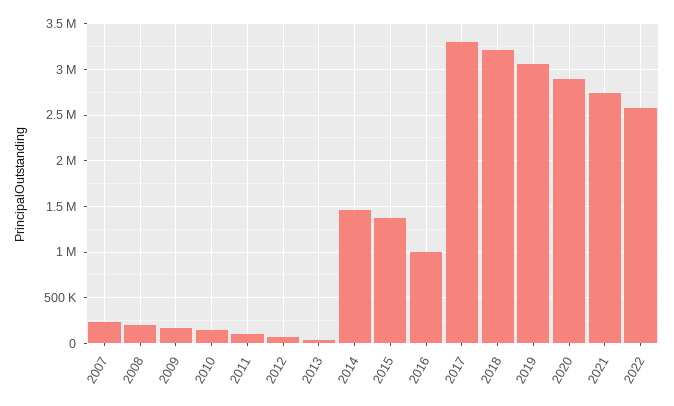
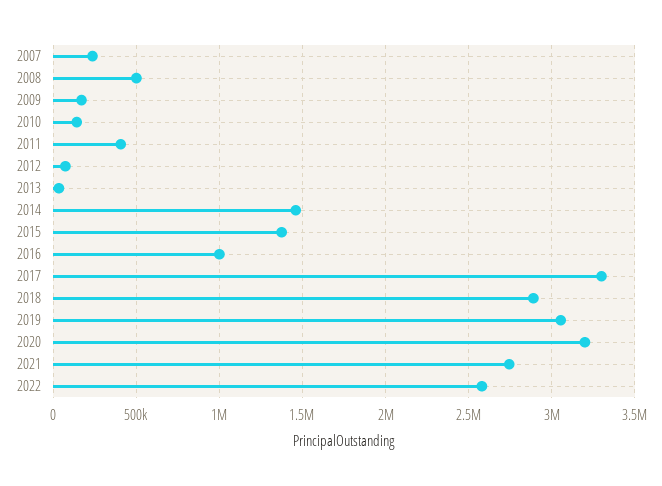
  {
    "2007": 250000,
-   "2008": 200000,
+   "2008": 500000,
    "2009": 150000,
    "2010": 150000,
-   "2011": 100000,
+   "2011": 400000,
    "2012": 50000,
    "2013": 50000,
    "2014": 1450000,
    "2015": 1400000,
    "2016": 1000000,
    "2017": 3300000,
-   "2018": 3200000,
+   "2018": 2900000,
    "2019": 3050000,
-   "2020": 2900000,
+   "2020": 3200000,
    "2021": 2750000,
    "2022": 2600000
  }

